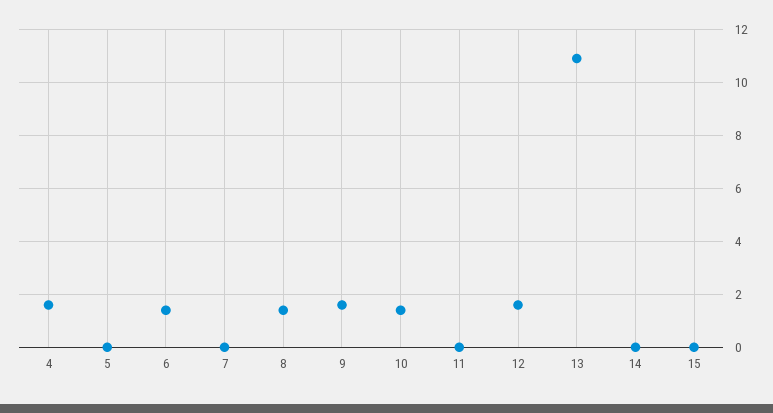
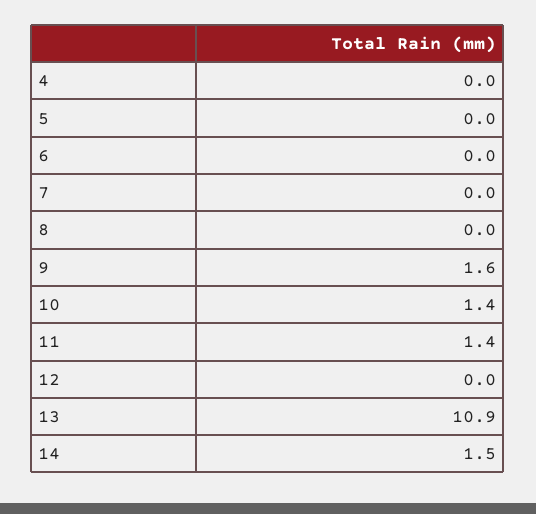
  {
-   "4": 1.5,
+   "4": 0,
    "5": 0,
-   "6": 1.5,
+   "6": 0,
    "7": 0,
-   "8": 1.5,
+   "8": 0,
    "9": 1.6,
    "10": 1.4,
-   "11": 0,
+   "11": 1.4,
-   "12": 1.5,
+   "12": 0,
    "13": 10.9,
-   "14": 0,
+   "14": 1.5
-   "15": 0
  }

